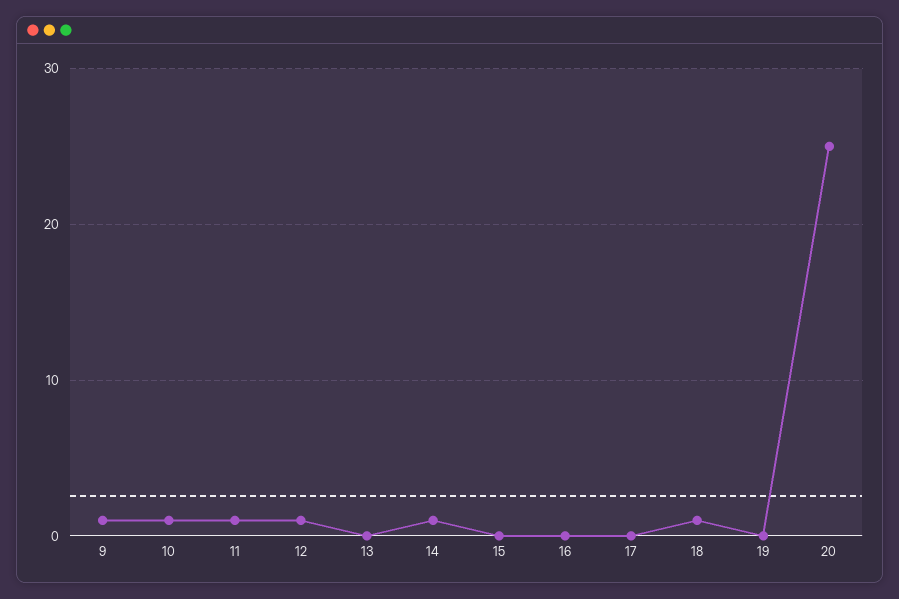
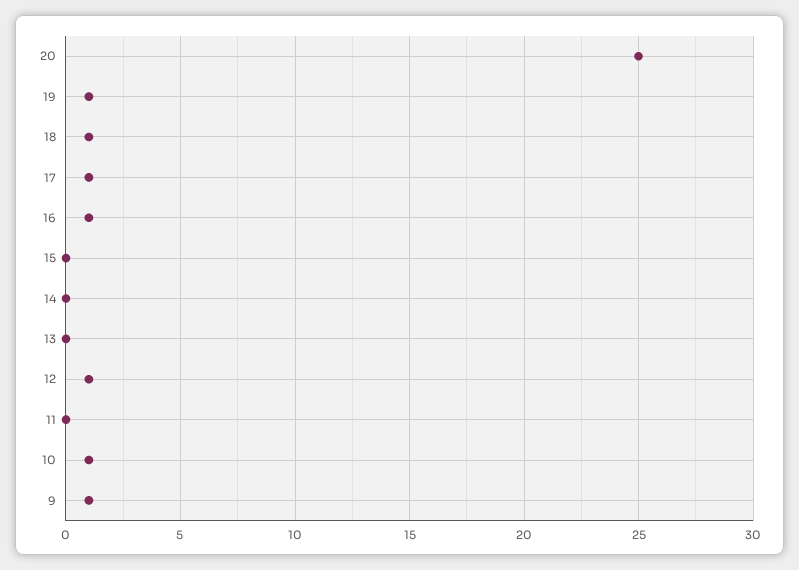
  {
    "9": 1,
    "10": 1,
-   "11": 1,
+   "11": 0,
    "12": 1,
    "13": 0,
-   "14": 1,
+   "14": 0,
    "15": 0,
-   "16": 0,
+   "16": 1,
-   "17": 0,
+   "17": 1,
    "18": 1,
-   "19": 0,
+   "19": 1,
    "20": 25
  }

